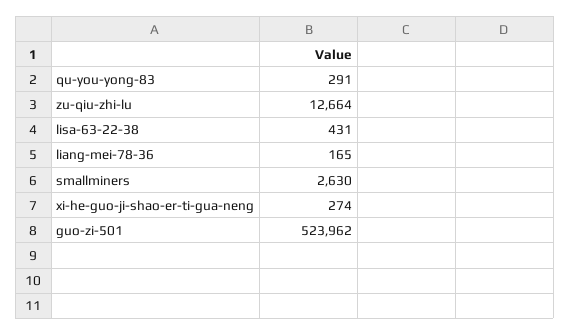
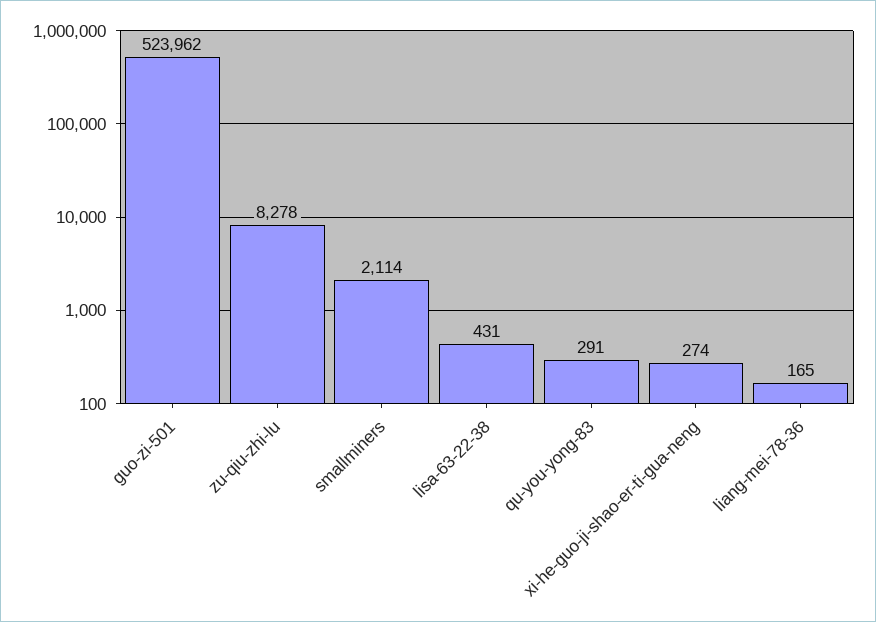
  {
    "qu-you-yong-83": 291,
-   "zu-qiu-zhi-lu": 12664,
+   "zu-qiu-zhi-lu": 8278,
    "lisa-63-22-38": 431,
    "liang-mei-78-36": 165,
-   "smallminers": 2630,
+   "smallminers": 2114,
    "xi-he-guo-ji-shao-er-ti-gua-neng": 274,
    "guo-zi-501": 523962
  }

